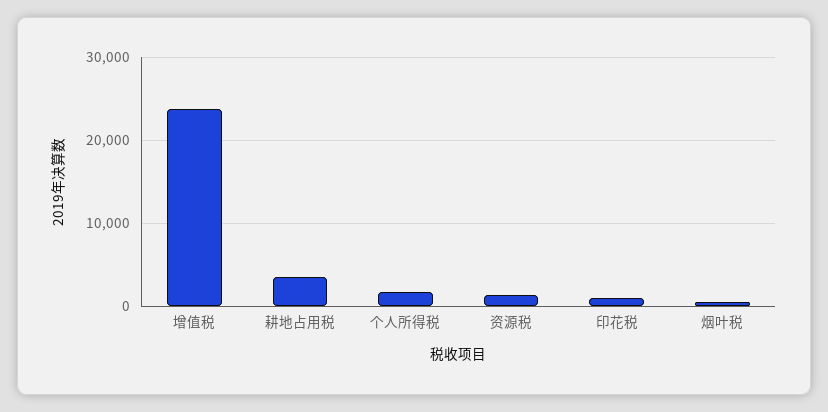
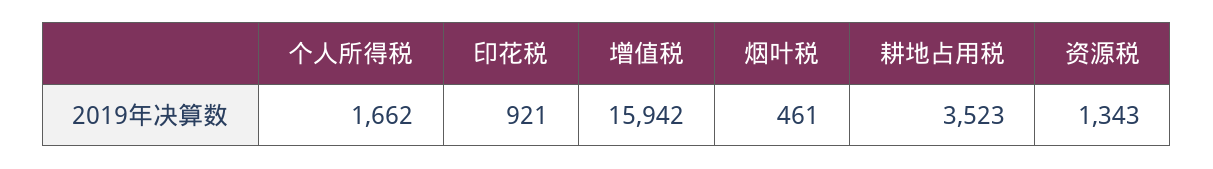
  {
-   "增值税": 24000,
+   "增值税": 15942,
    "耕地占用税": 3523,
    "个人所得税": 1662,
    "资源税": 1343,
    "印花税": 921,
    "烟叶税": 461
  }

